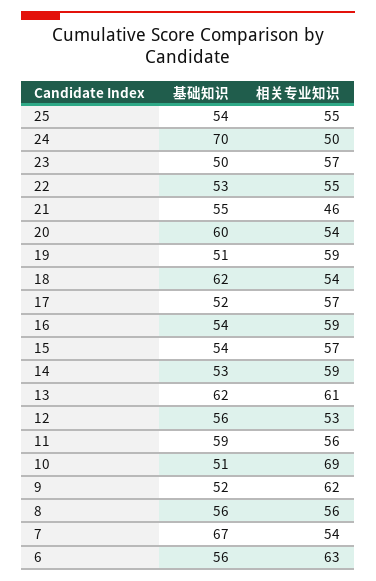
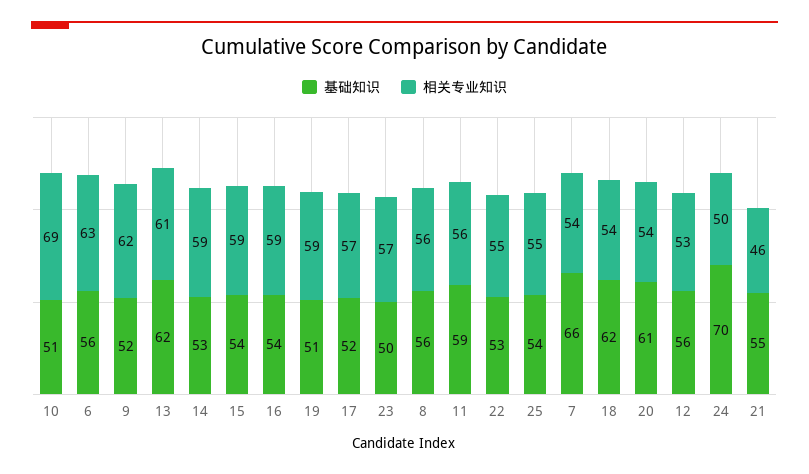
  {
    "基础知识": {
      "25": 54,
      "24": 70,
      "23": 50,
      "22": 53,
      "21": 55,
-     "20": 60,
+     "20": 61,
      "19": 51,
      "18": 62,
      "17": 52,
      "16": 54,
      "15": 54,
      "14": 53,
      "13": 62,
      "12": 56,
      "11": 59,
      "10": 51,
      "9": 52,
      "8": 56,
-     "7": 67,
+     "7": 66,
      "6": 56
    },
    "相关专业知识": {
      "25": 55,
      "24": 50,
      "23": 57,
      "22": 55,
      "21": 46,
      "20": 54,
      "19": 59,
      "18": 54,
      "17": 57,
      "16": 59,
-     "15": 57,
+     "15": 59,
      "14": 59,
      "13": 61,
      "12": 53,
      "11": 56,
      "10": 69,
      "9": 62,
      "8": 56,
      "7": 54,
      "6": 63
    }
  }

